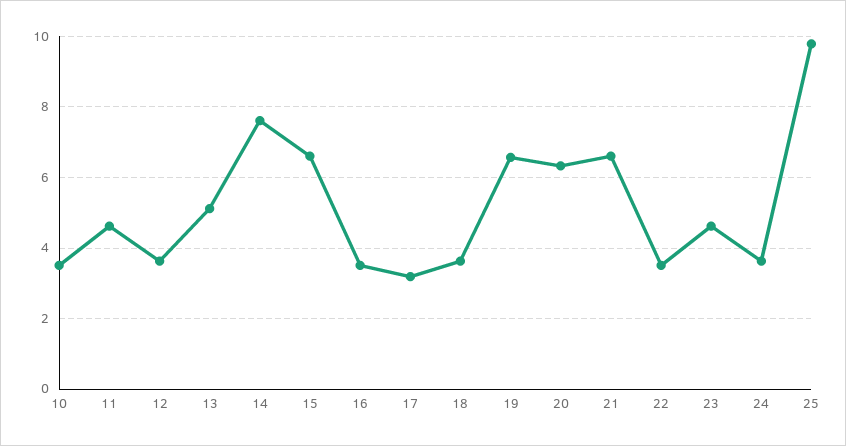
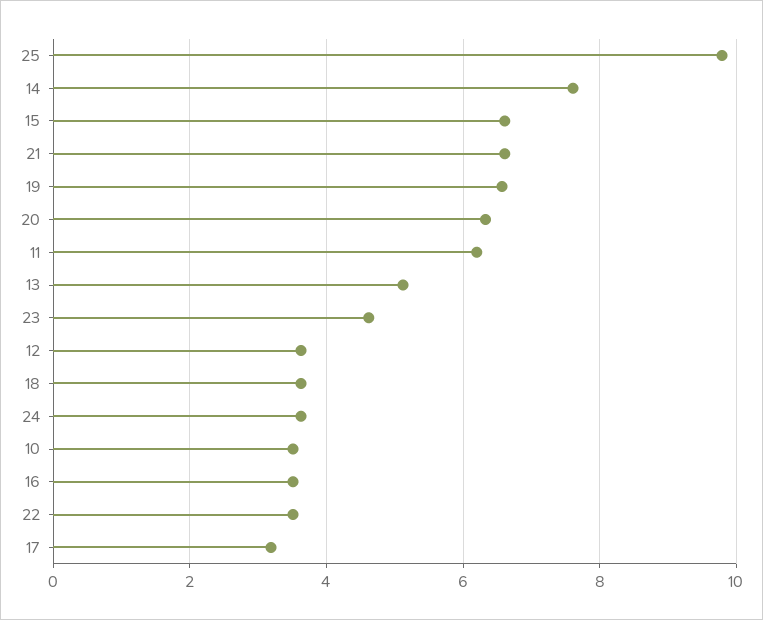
  {
    "10": 3.6,
-   "11": 4.6,
+   "11": 6.2,
    "12": 3.6,
    "13": 5.2,
    "14": 7.6,
    "15": 6.6,
    "16": 3.6,
    "17": 3.2,
    "18": 3.6,
    "19": 6.6,
    "20": 6.4,
    "21": 6.6,
    "22": 3.6,
    "23": 4.6,
    "24": 3.6,
    "25": 9.8
  }

